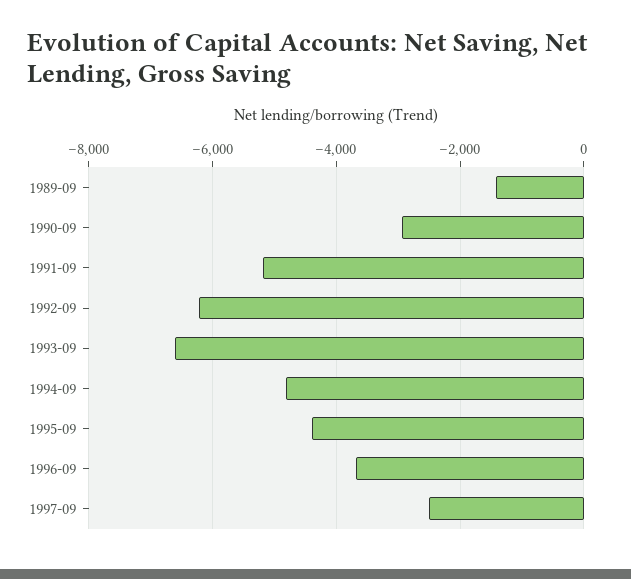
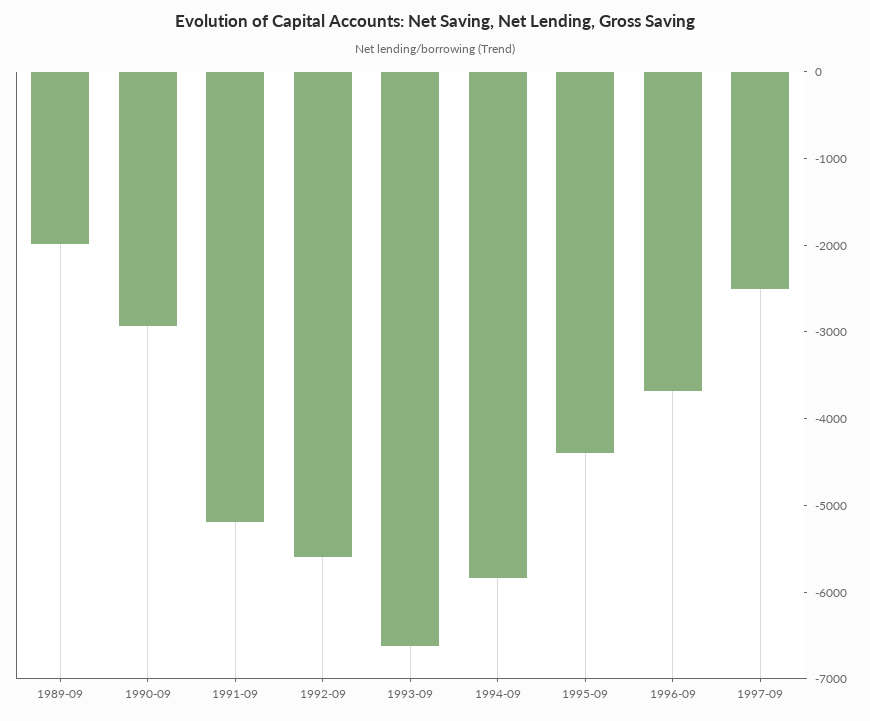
  {
-   "1989-09": -1400,
+   "1989-09": -2000,
    "1990-09": -3000,
    "1991-09": -5200,
-   "1992-09": -6200,
+   "1992-09": -5600,
    "1993-09": -6600,
-   "1994-09": -4800,
+   "1994-09": -5800,
    "1995-09": -4400,
    "1996-09": -3600,
    "1997-09": -2600
  }

